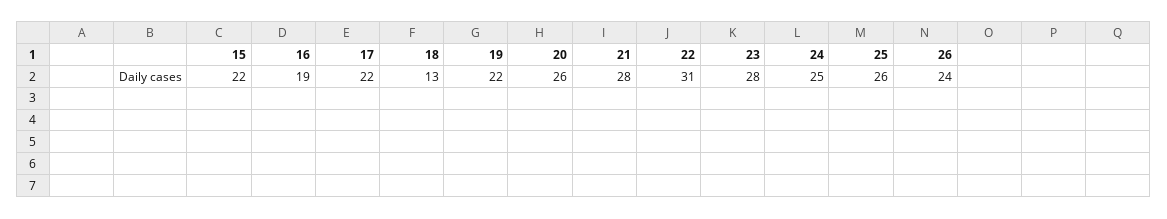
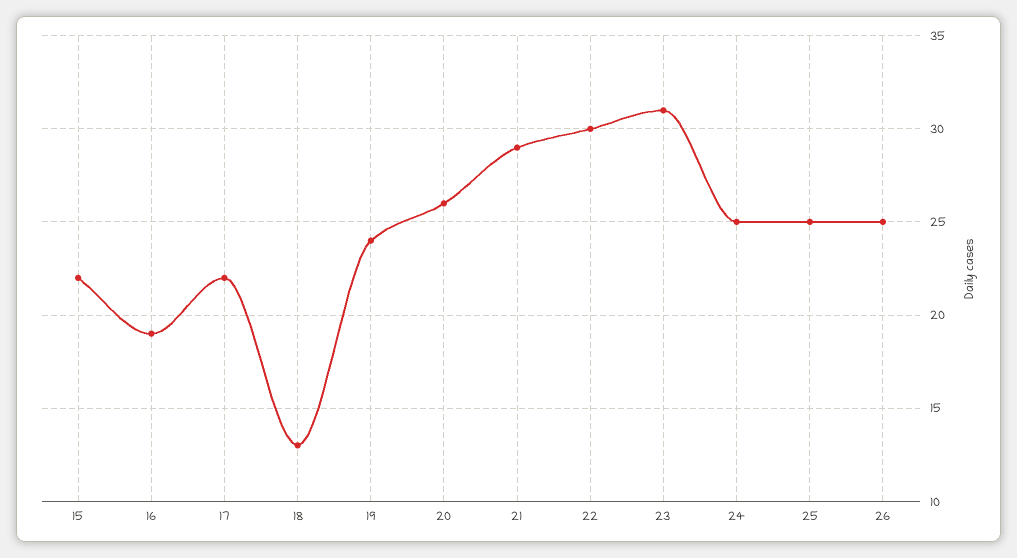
  {
    "15": 22,
    "16": 19,
    "17": 22,
    "18": 13,
-   "19": 22,
+   "19": 24,
    "20": 26,
-   "21": 28,
+   "21": 29,
-   "22": 31,
+   "22": 30,
-   "23": 28,
+   "23": 31,
    "24": 25,
-   "25": 26,
+   "25": 25,
-   "26": 24
+   "26": 25
  }

